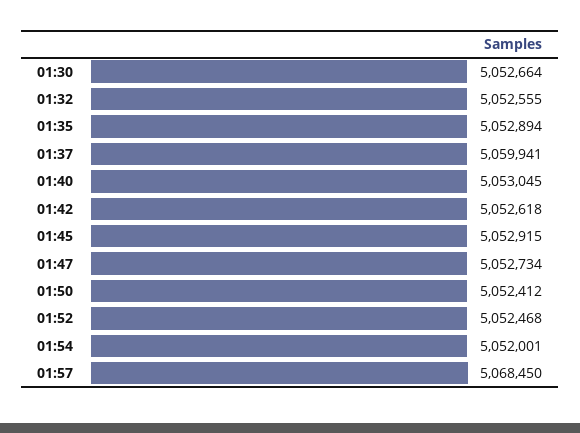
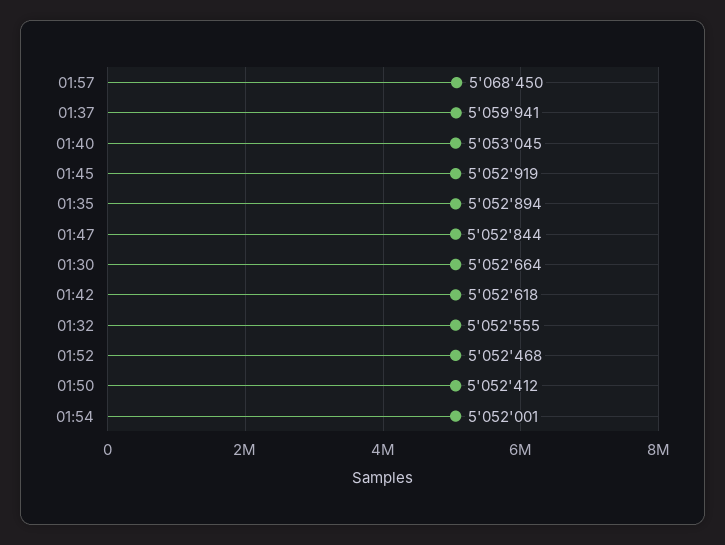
  {
    "01:30": 5052664,
    "01:32": 5052555,
    "01:35": 5052894,
    "01:37": 5059941,
    "01:40": 5053045,
    "01:42": 5052618,
-   "01:45": 5052915,
+   "01:45": 5052919,
-   "01:47": 5052734,
+   "01:47": 5052844,
    "01:50": 5052412,
    "01:52": 5052468,
    "01:54": 5052001,
    "01:57": 5068450
  }

